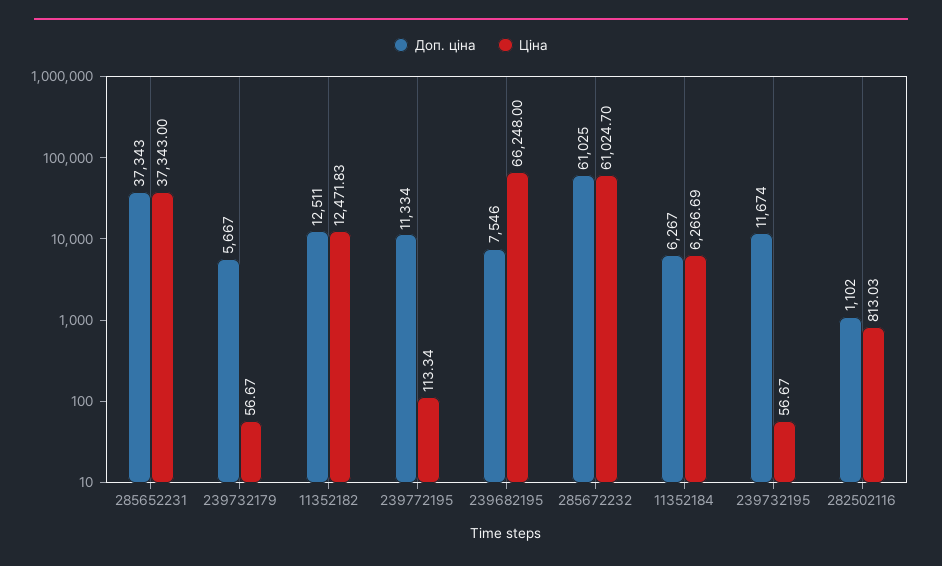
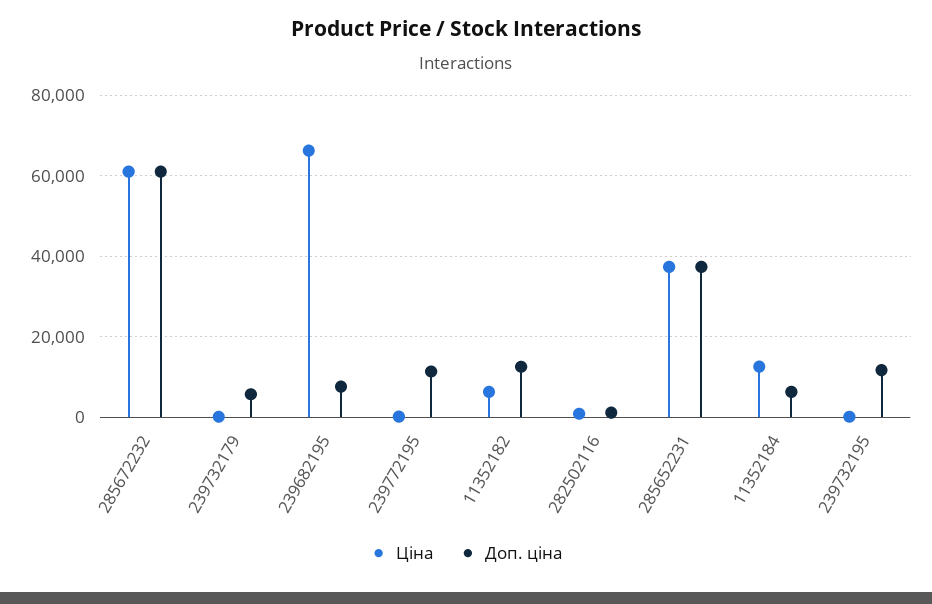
  {
    "Доп. ціна": {
      "285652231": 37343,
      "239732179": 5667,
      "11352182": 12511,
      "239772195": 11334,
      "239682195": 7546,
      "285672232": 61025,
      "11352184": 6267,
      "239732195": 11674,
      "282502116": 1102
    },
    "Ціна": {
      "285652231": 37343,
      "239732179": 56.67,
-     "11352182": 12471.83,
+     "11352182": 6000,
      "239772195": 113.34,
      "239682195": 66248,
      "285672232": 61024.7,
-     "11352184": 6266.69,
+     "11352184": 12000,
      "239732195": 56.67,
      "282502116": 813.03
    }
  }

